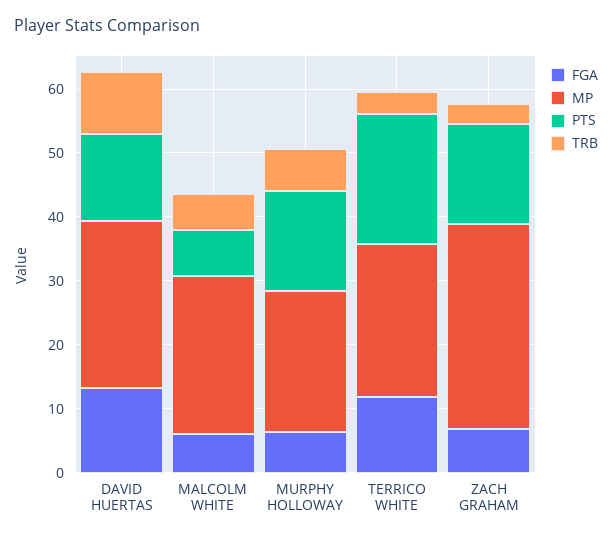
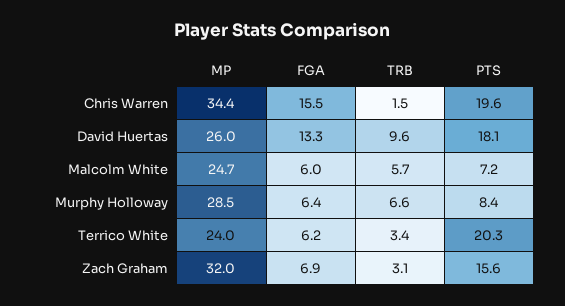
  {
    "FGA": {
      "DAVID HUERTAS": 13.3,
      "MALCOLM WHITE": 6,
      "MURPHY HOLLOWAY": 6.4,
-     "TERRICO WHITE": 12,
+     "TERRICO WHITE": 6.2,
-     "ZACH GRAHAM": 6.9
+     "ZACH GRAHAM": 6.9,
+     "Chris Warren": 15.5
    },
    "MP": {
      "DAVID HUERTAS": 26,
      "MALCOLM WHITE": 24.7,
-     "MURPHY HOLLOWAY": 22,
+     "MURPHY HOLLOWAY": 28.5,
      "TERRICO WHITE": 24,
-     "ZACH GRAHAM": 32
+     "ZACH GRAHAM": 32,
+     "Chris Warren": 34.4
    },
    "PTS": {
-     "DAVID HUERTAS": 14,
+     "DAVID HUERTAS": 18.1,
      "MALCOLM WHITE": 7.2,
-     "MURPHY HOLLOWAY": 16,
+     "MURPHY HOLLOWAY": 8.4,
      "TERRICO WHITE": 20.3,
-     "ZACH GRAHAM": 15.6
+     "ZACH GRAHAM": 15.6,
+     "Chris Warren": 19.6
    },
    "TRB": {
      "DAVID HUERTAS": 9.6,
      "MALCOLM WHITE": 5.7,
      "MURPHY HOLLOWAY": 6.6,
      "TERRICO WHITE": 3.4,
-     "ZACH GRAHAM": 3.1
+     "ZACH GRAHAM": 3.1,
+     "Chris Warren": 1.5
    }
  }

